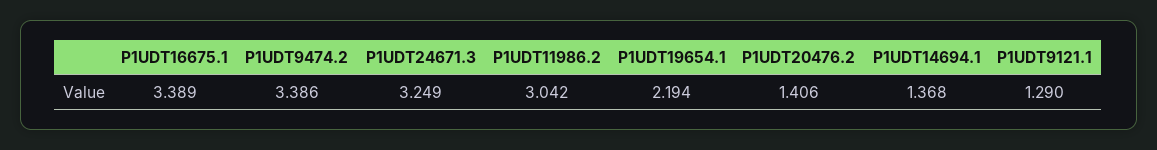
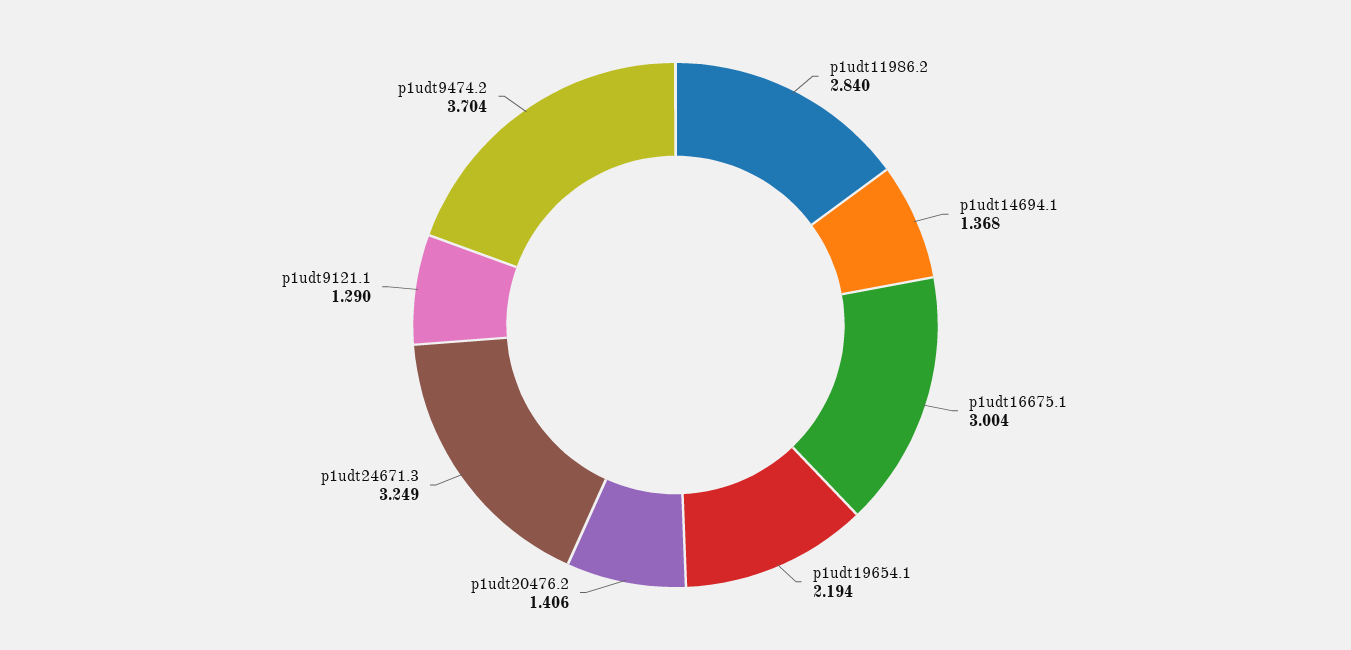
  {
-   "P1UDT16675.1": 3.389,
+   "P1UDT16675.1": 3.004,
-   "P1UDT9474.2": 3.386,
+   "P1UDT9474.2": 3.704,
    "P1UDT24671.3": 3.249,
-   "P1UDT11986.2": 3.042,
+   "P1UDT11986.2": 2.84,
    "P1UDT19654.1": 2.194,
    "P1UDT20476.2": 1.406,
    "P1UDT14694.1": 1.368,
    "P1UDT9121.1": 1.29
  }

